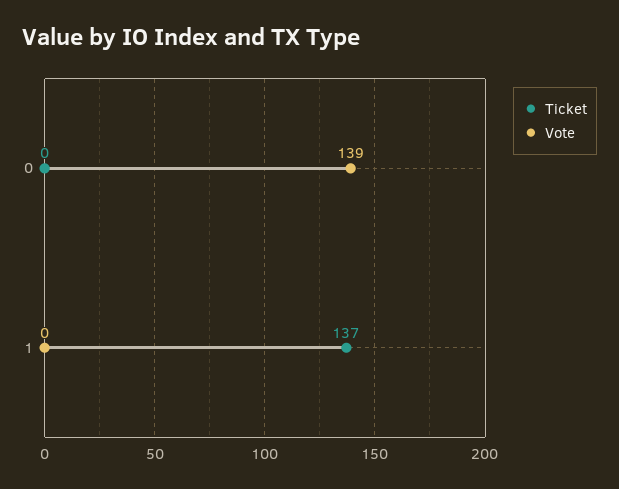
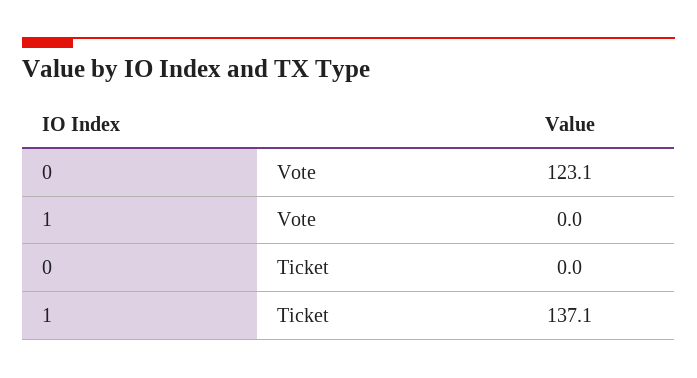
  {
    "Ticket": {
      "0": 0,
      "1": 137.1
    },
    "Vote": {
-     "0": 139,
+     "0": 123.1,
      "1": 0
    }
  }

